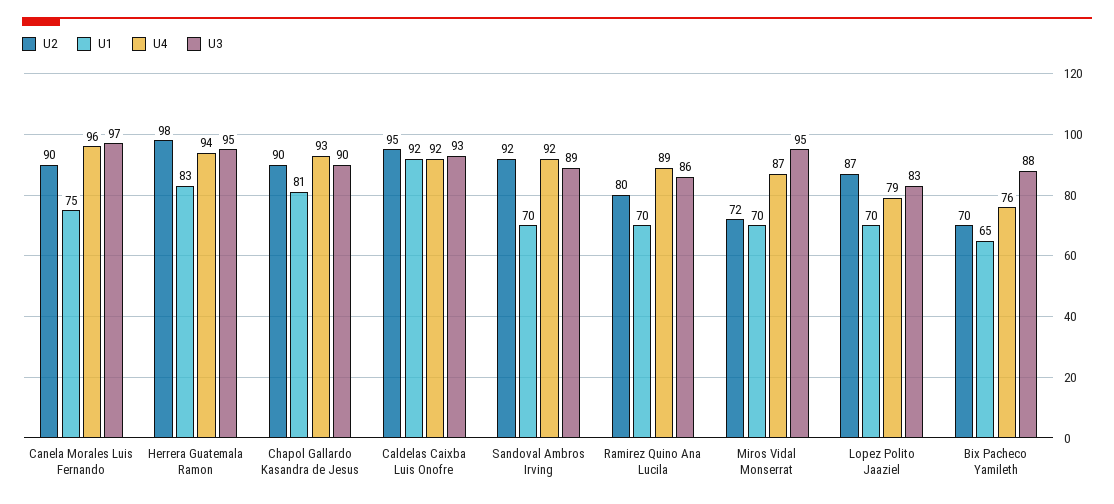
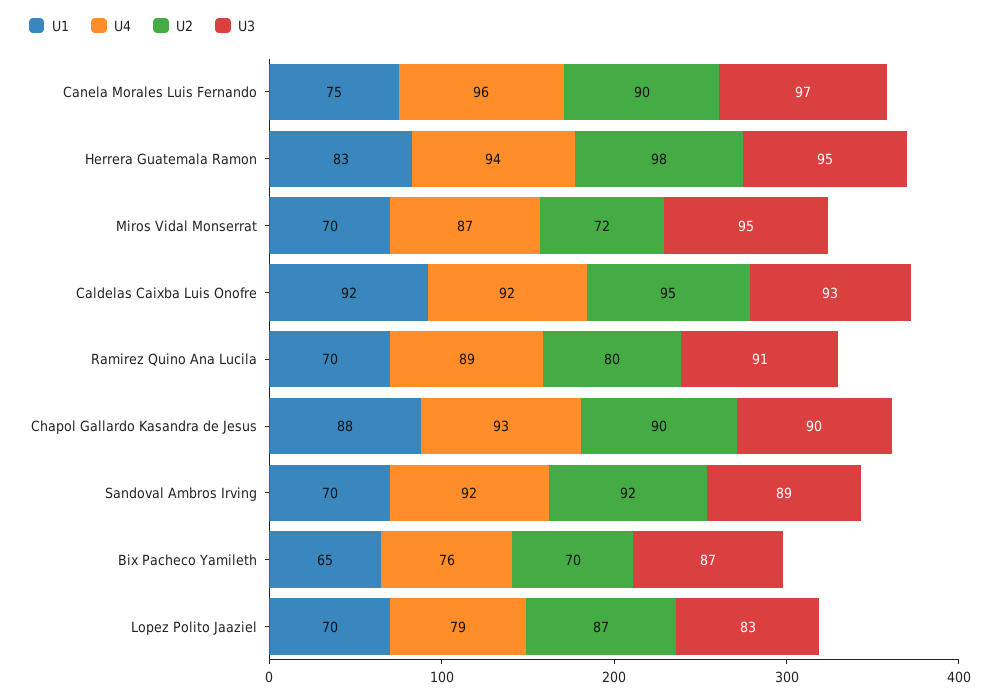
  {
    "U2": {
      "Canela Morales Luis Fernando": 90,
      "Herrera Guatemala Ramon": 98,
      "Chapol Gallardo Kasandra de Jesus": 90,
      "Caldelas Caixba Luis Onofre": 95,
      "Sandoval Ambros Irving": 92,
      "Ramirez Quino Ana Lucila": 80,
      "Miros Vidal Monserrat": 72,
      "Lopez Polito Jaaziel": 87,
      "Bix Pacheco Yamileth": 70
    },
    "U1": {
      "Canela Morales Luis Fernando": 75,
      "Herrera Guatemala Ramon": 83,
-     "Chapol Gallardo Kasandra de Jesus": 81,
+     "Chapol Gallardo Kasandra de Jesus": 88,
      "Caldelas Caixba Luis Onofre": 92,
      "Sandoval Ambros Irving": 70,
      "Ramirez Quino Ana Lucila": 70,
      "Miros Vidal Monserrat": 70,
      "Lopez Polito Jaaziel": 70,
      "Bix Pacheco Yamileth": 65
    },
    "U4": {
      "Canela Morales Luis Fernando": 96,
      "Herrera Guatemala Ramon": 94,
      "Chapol Gallardo Kasandra de Jesus": 93,
      "Caldelas Caixba Luis Onofre": 92,
      "Sandoval Ambros Irving": 92,
      "Ramirez Quino Ana Lucila": 89,
      "Miros Vidal Monserrat": 87,
      "Lopez Polito Jaaziel": 79,
      "Bix Pacheco Yamileth": 76
    },
    "U3": {
      "Canela Morales Luis Fernando": 97,
      "Herrera Guatemala Ramon": 95,
      "Chapol Gallardo Kasandra de Jesus": 90,
      "Caldelas Caixba Luis Onofre": 93,
      "Sandoval Ambros Irving": 89,
-     "Ramirez Quino Ana Lucila": 86,
+     "Ramirez Quino Ana Lucila": 91,
      "Miros Vidal Monserrat": 95,
      "Lopez Polito Jaaziel": 83,
-     "Bix Pacheco Yamileth": 88
+     "Bix Pacheco Yamileth": 87
    }
  }

